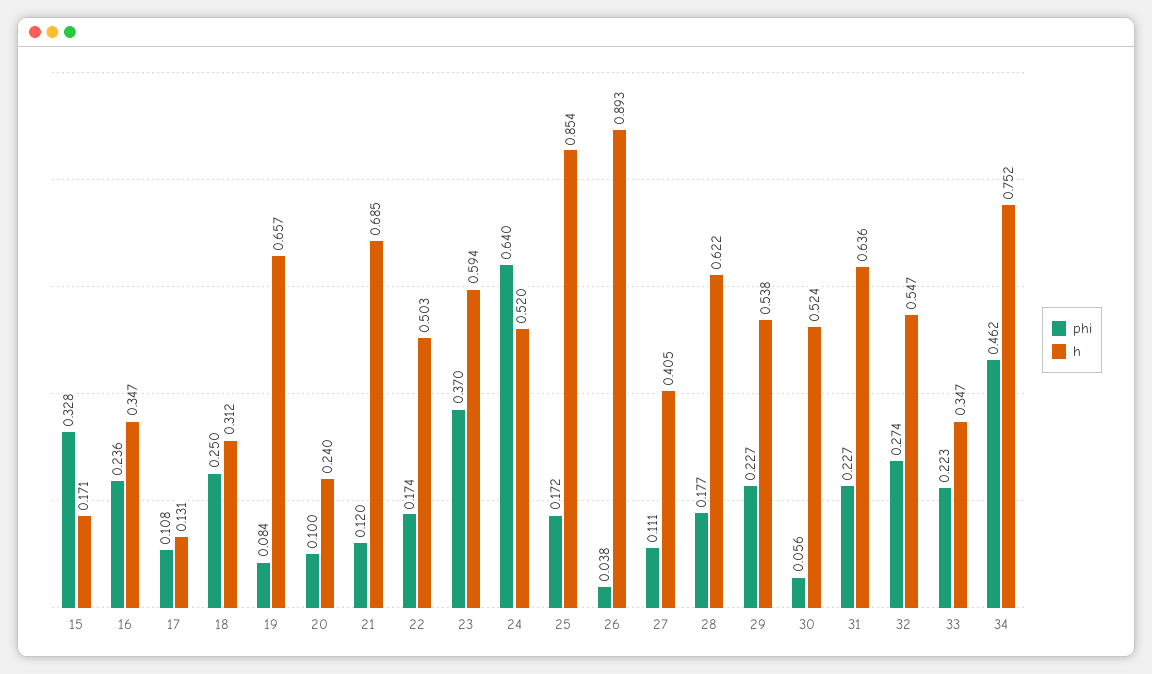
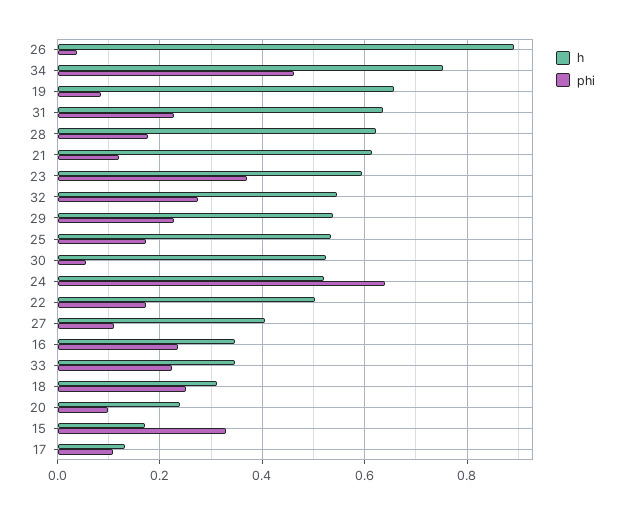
  {
    "phi": {
      "15": 0.328,
      "16": 0.236,
      "17": 0.108,
      "18": 0.25,
      "19": 0.084,
      "20": 0.1,
      "21": 0.12,
      "22": 0.174,
      "23": 0.37,
      "24": 0.64,
      "25": 0.172,
      "26": 0.038,
      "27": 0.111,
      "28": 0.177,
      "29": 0.227,
      "30": 0.056,
      "31": 0.227,
      "32": 0.274,
      "33": 0.223,
      "34": 0.462
    },
    "h": {
      "15": 0.171,
      "16": 0.347,
      "17": 0.131,
      "18": 0.312,
      "19": 0.657,
      "20": 0.24,
-     "21": 0.685,
+     "21": 0.62,
      "22": 0.503,
      "23": 0.594,
      "24": 0.52,
-     "25": 0.854,
+     "25": 0.54,
      "26": 0.893,
      "27": 0.405,
      "28": 0.622,
      "29": 0.538,
      "30": 0.524,
      "31": 0.636,
      "32": 0.547,
      "33": 0.347,
      "34": 0.752
    }
  }

